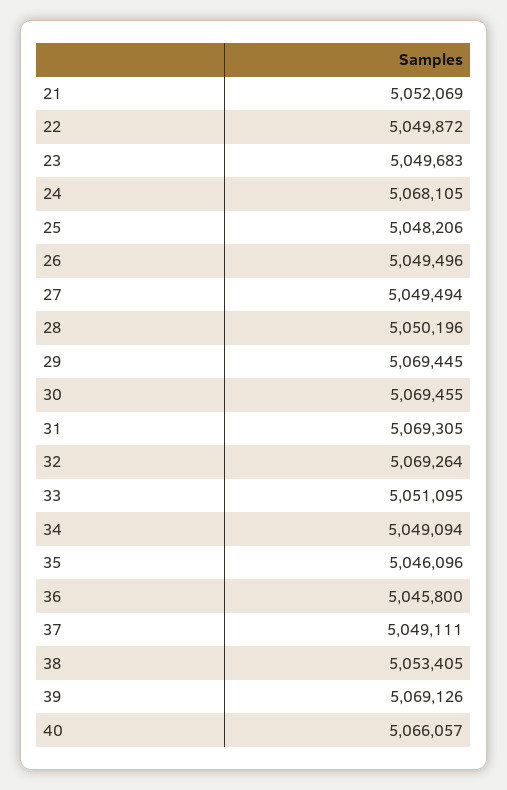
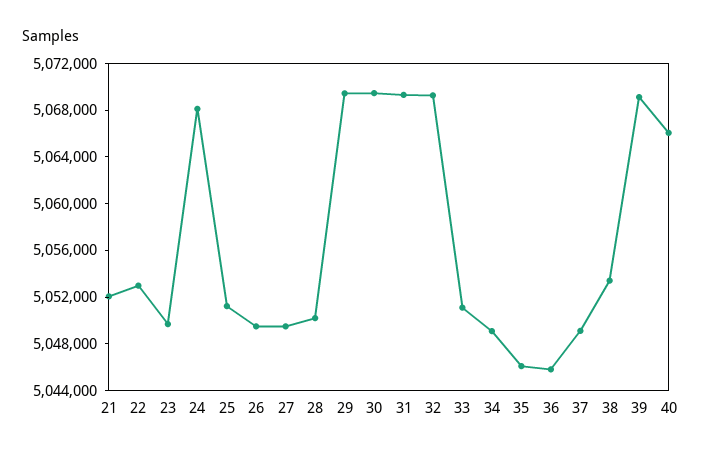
  {
    "21": 5052069,
-   "22": 5049872,
+   "22": 5053000,
    "23": 5049683,
    "24": 5068105,
-   "25": 5048206,
+   "25": 5051000,
    "26": 5049496,
    "27": 5049494,
    "28": 5050196,
    "29": 5069445,
    "30": 5069455,
    "31": 5069305,
    "32": 5069264,
    "33": 5051095,
    "34": 5049094,
    "35": 5046096,
    "36": 5045800,
    "37": 5049111,
    "38": 5053405,
    "39": 5069126,
    "40": 5066057
  }

